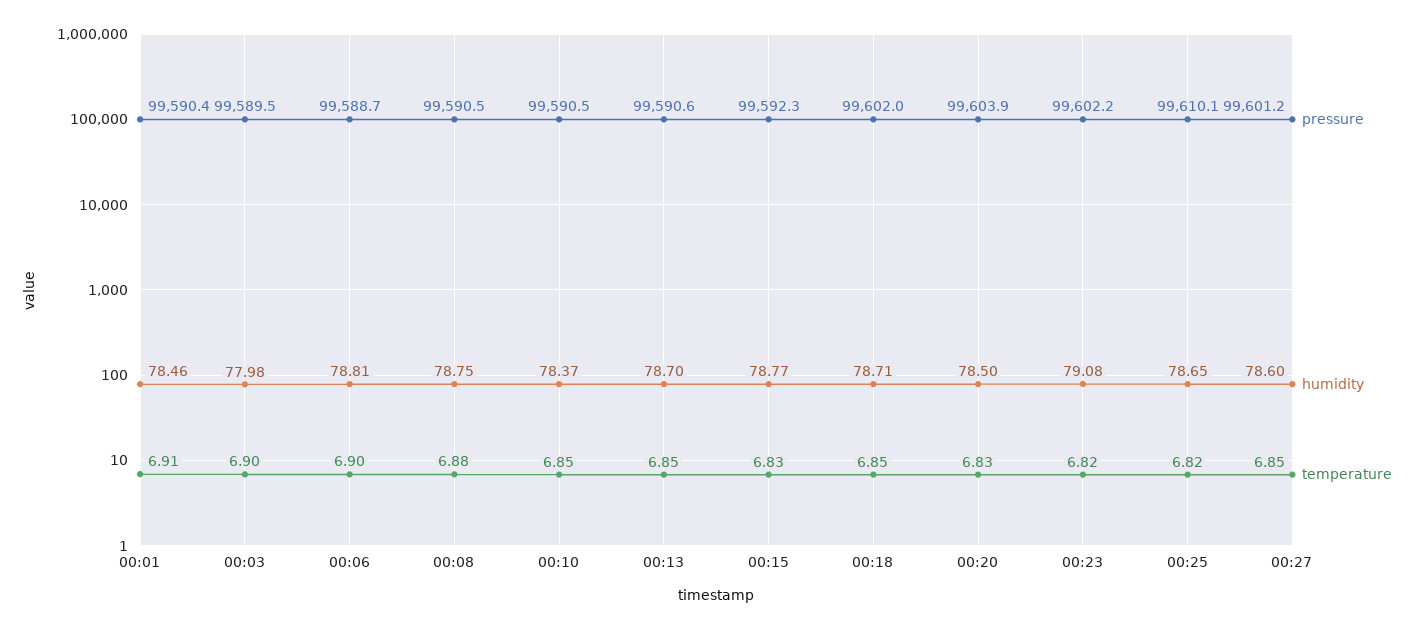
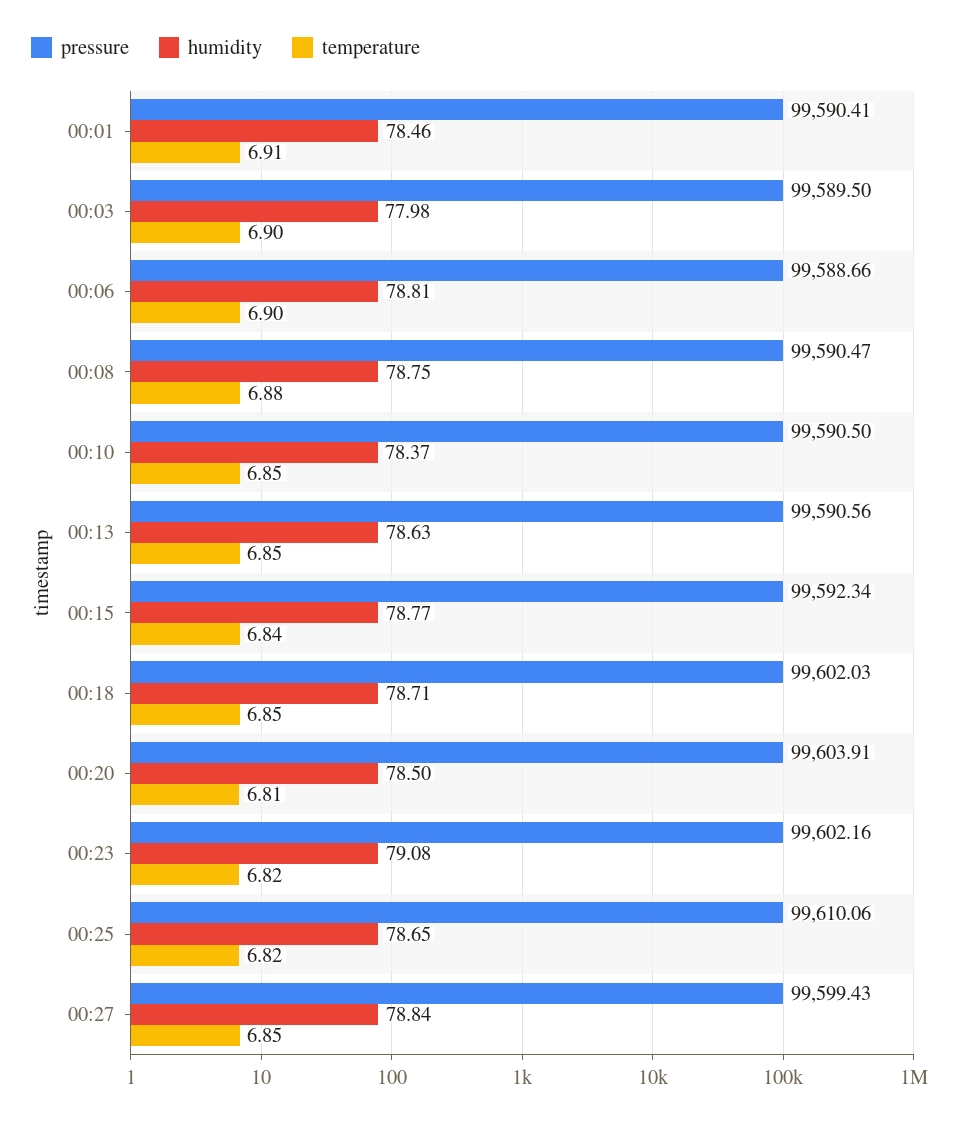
  {
    "pressure": {
      "00:01": 99590.41,
      "00:03": 99589.5,
      "00:06": 99588.66,
      "00:08": 99590.47,
      "00:10": 99590.5,
      "00:13": 99590.56,
      "00:15": 99592.34,
      "00:18": 99602.03,
      "00:20": 99603.91,
      "00:23": 99602.16,
      "00:25": 99610.06,
-     "00:27": 99601.2
+     "00:27": 99599.43
    },
    "humidity": {
      "00:01": 78.46,
      "00:03": 77.98,
      "00:06": 78.81,
      "00:08": 78.75,
      "00:10": 78.37,
-     "00:13": 78.7,
+     "00:13": 78.63,
      "00:15": 78.77,
      "00:18": 78.71,
      "00:20": 78.5,
      "00:23": 79.08,
      "00:25": 78.65,
-     "00:27": 78.6
+     "00:27": 78.84
    },
    "temperature": {
      "00:01": 6.91,
      "00:03": 6.9,
      "00:06": 6.9,
      "00:08": 6.88,
      "00:10": 6.85,
      "00:13": 6.85,
-     "00:15": 6.83,
+     "00:15": 6.84,
      "00:18": 6.85,
-     "00:20": 6.83,
+     "00:20": 6.81,
      "00:23": 6.82,
      "00:25": 6.82,
      "00:27": 6.85
    }
  }

